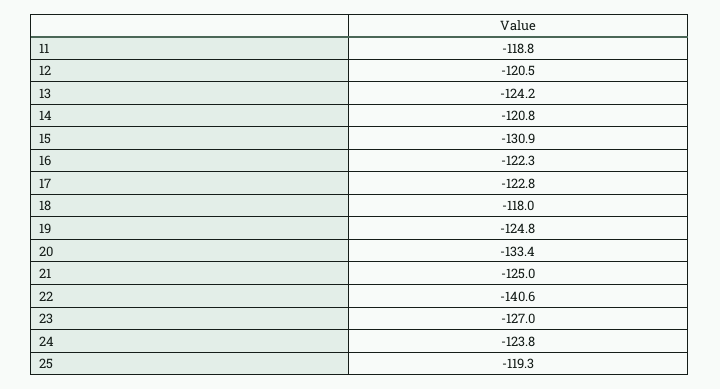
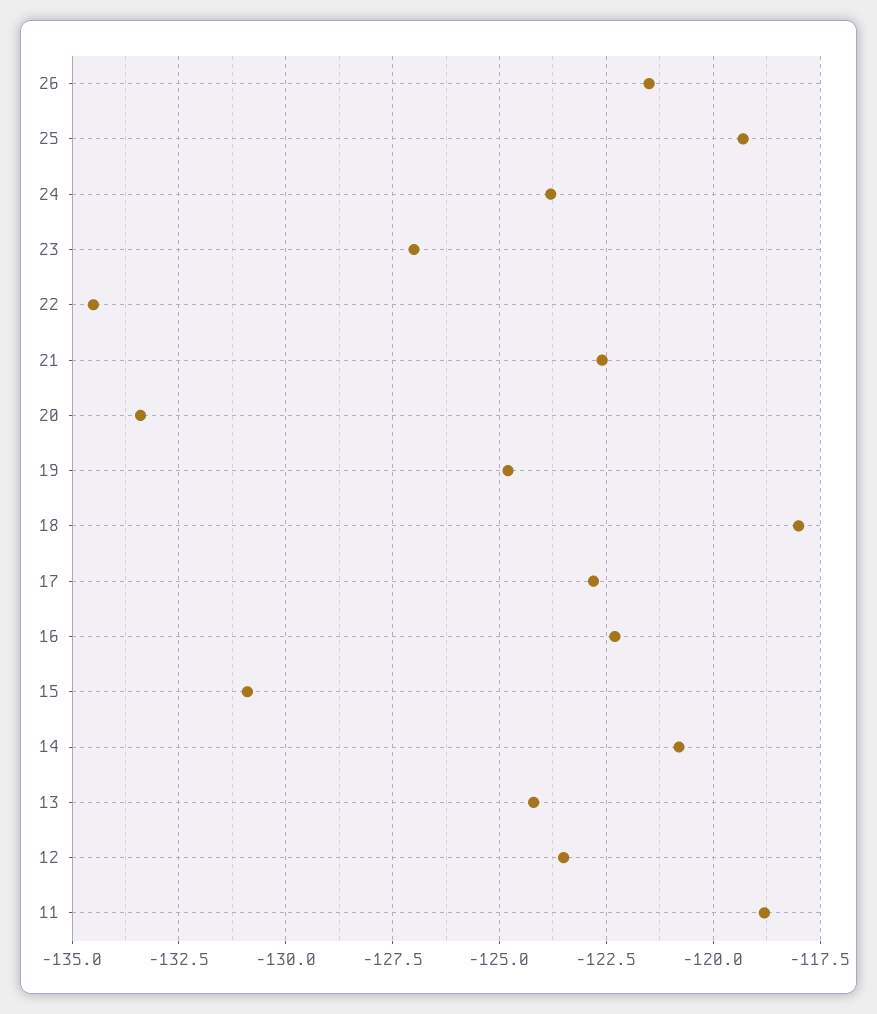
  {
    "11": -118.8,
-   "12": -120.5,
+   "12": -123.5,
    "13": -124.2,
    "14": -120.8,
    "15": -130.9,
    "16": -122.3,
    "17": -122.8,
    "18": -118,
    "19": -124.8,
    "20": -133.4,
-   "21": -125,
+   "21": -122.5,
-   "22": -140.6,
+   "22": -134.5,
    "23": -127,
    "24": -123.8,
-   "25": -119.3
+   "25": -119.3,
+   "26": -121.5
  }

